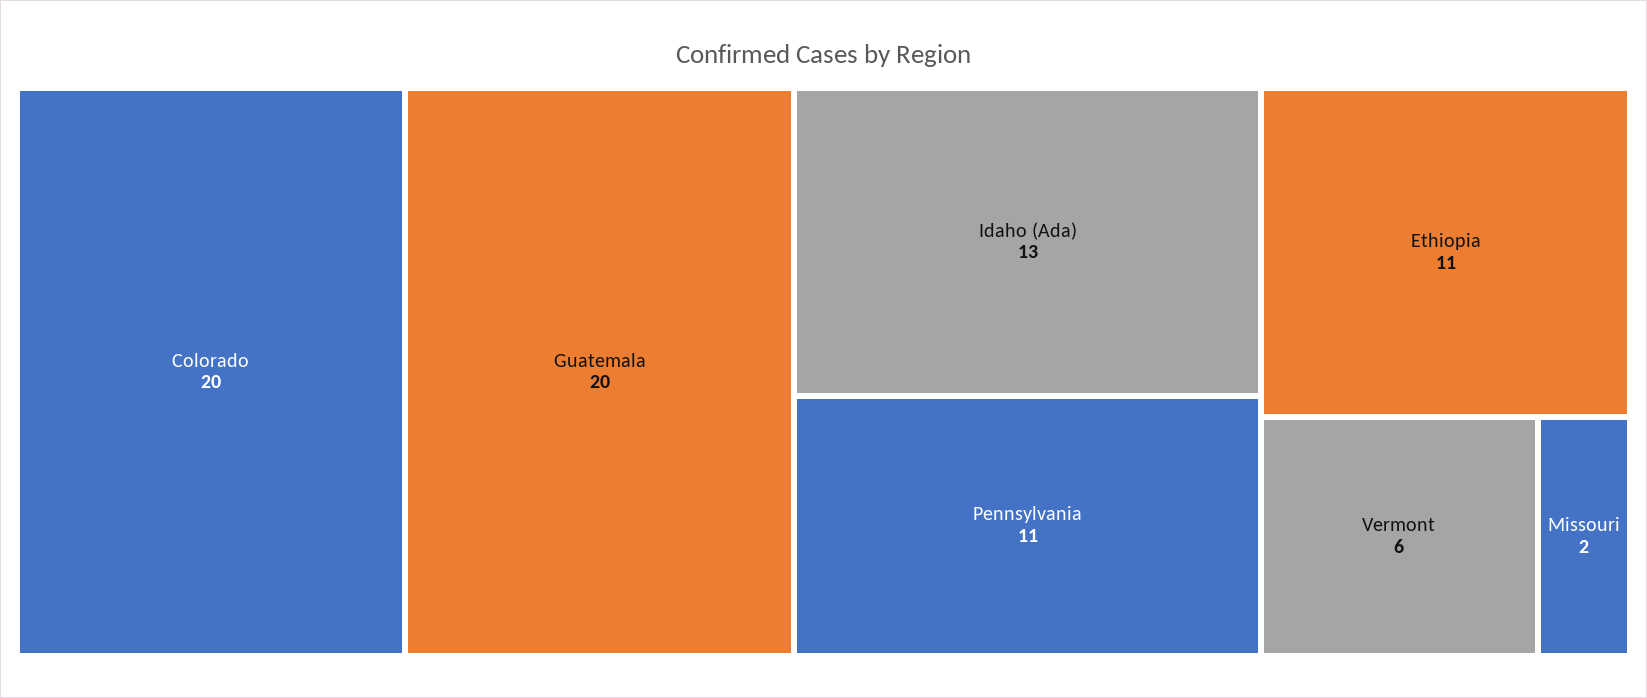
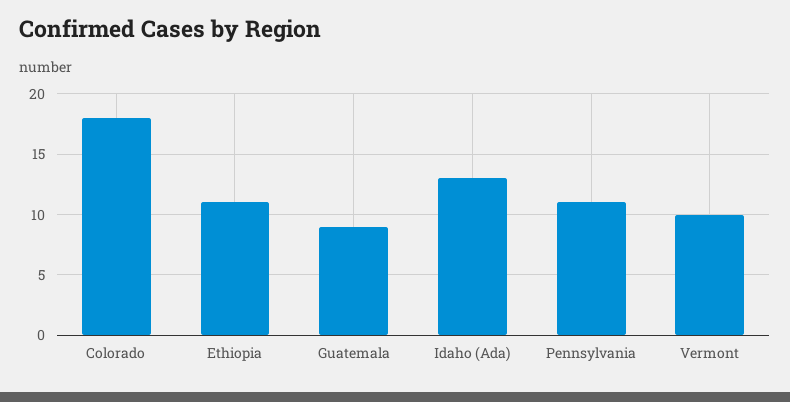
  {
-   "Colorado": 20,
+   "Colorado": 18,
-   "Guatemala": 20,
+   "Guatemala": 9,
    "Idaho (Ada)": 13,
    "Pennsylvania": 11,
    "Ethiopia": 11,
-   "Vermont": 6,
+   "Vermont": 10
-   "Missouri": 2
  }

